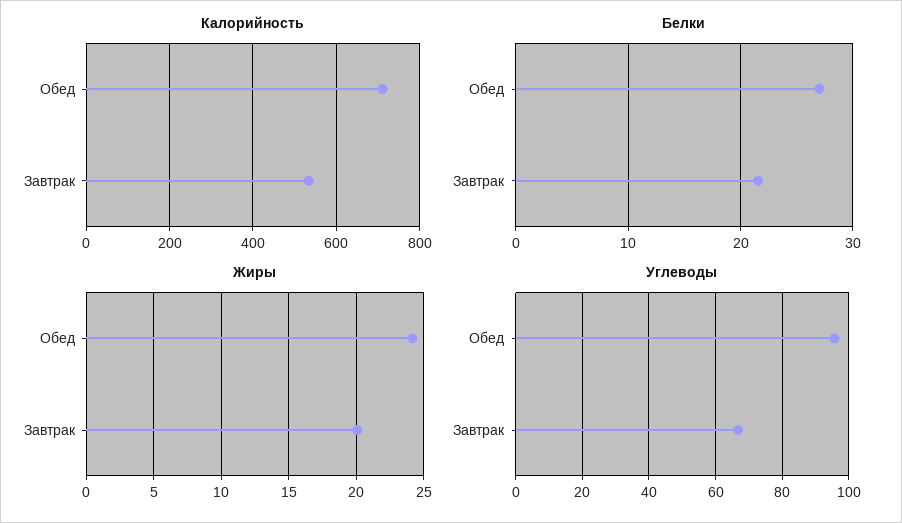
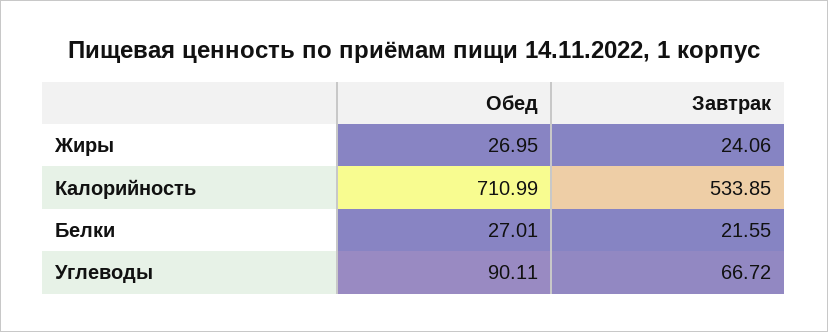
  {
    "Калорийность": {
      "Обед": 710.99,
      "Завтрак": 533.85
    },
    "Белки": {
      "Обед": 27.01,
      "Завтрак": 21.55
    },
    "Жиры": {
-     "Обед": 24,
+     "Обед": 26.95,
-     "Завтрак": 20
+     "Завтрак": 24.06
    },
    "Углеводы": {
-     "Обед": 96,
+     "Обед": 90.11,
      "Завтрак": 66.72
    }
  }

